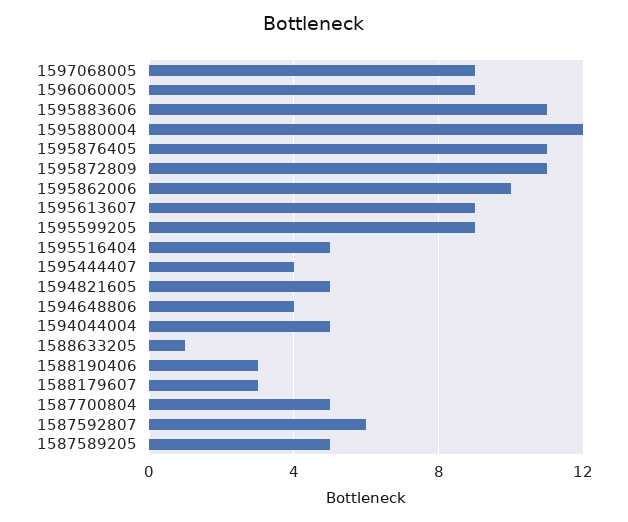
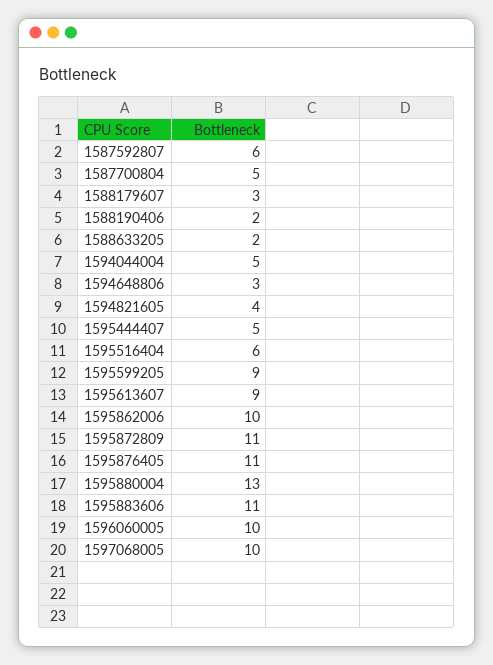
  {
-   "1597068005": 9,
+   "1597068005": 10,
-   "1596060005": 9,
+   "1596060005": 10,
    "1595883606": 11,
-   "1595880004": 12,
+   "1595880004": 13,
    "1595876405": 11,
    "1595872809": 11,
    "1595862006": 10,
    "1595613607": 9,
    "1595599205": 9,
-   "1595516404": 5,
+   "1595516404": 6,
-   "1595444407": 4,
+   "1595444407": 5,
-   "1594821605": 5,
+   "1594821605": 4,
-   "1594648806": 4,
+   "1594648806": 3,
    "1594044004": 5,
-   "1588633205": 1,
+   "1588633205": 2,
-   "1588190406": 3,
+   "1588190406": 2,
    "1588179607": 3,
    "1587700804": 5,
-   "1587592807": 6,
+   "1587592807": 6
-   "1587589205": 5
  }

